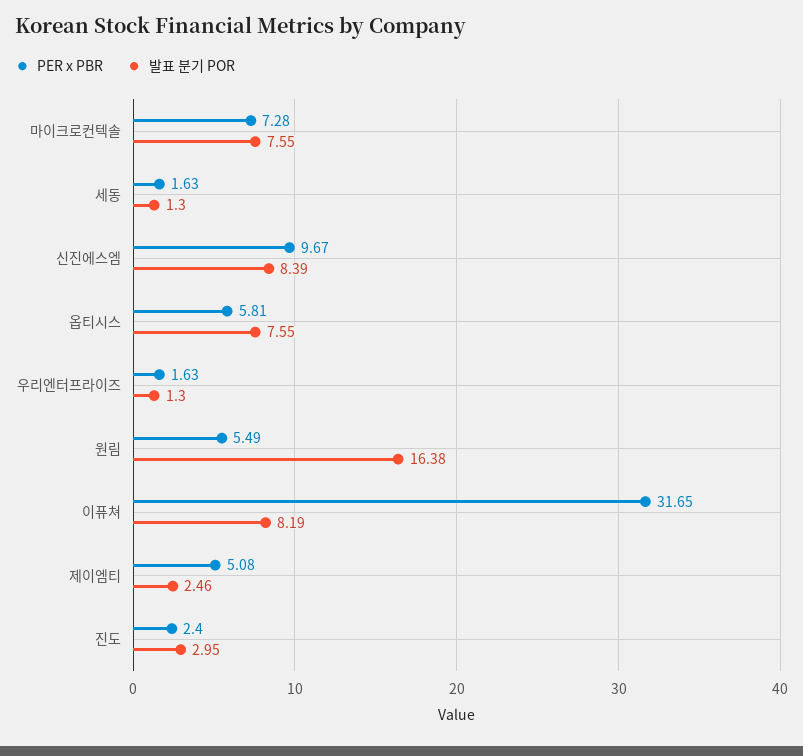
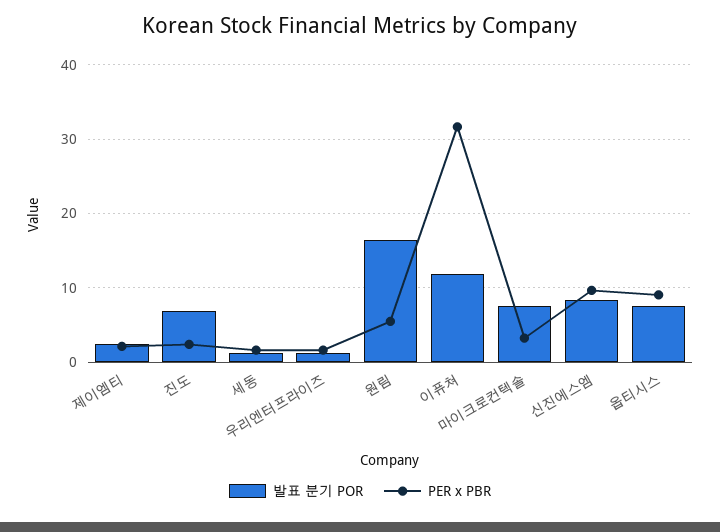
  {
    "PER x PBR": {
-     "마이크로컨텍솔": 7.28,
+     "마이크로컨텍솔": 3,
      "세동": 1.63,
      "신진에스엠": 9.67,
-     "옵티시스": 5.81,
+     "옵티시스": 9,
      "우리엔터프라이즈": 1.63,
      "원림": 5.49,
      "이퓨쳐": 31.65,
-     "제이엠티": 5.08,
+     "제이엠티": 2,
      "진도": 2.4
    },
    "발표 분기 POR": {
      "마이크로컨텍솔": 7.55,
      "세동": 1.3,
      "신진에스엠": 8.39,
      "옵티시스": 7.55,
      "우리엔터프라이즈": 1.3,
      "원림": 16.38,
-     "이퓨쳐": 8.19,
+     "이퓨쳐": 12,
      "제이엠티": 2.46,
-     "진도": 2.95
+     "진도": 7
    }
  }

